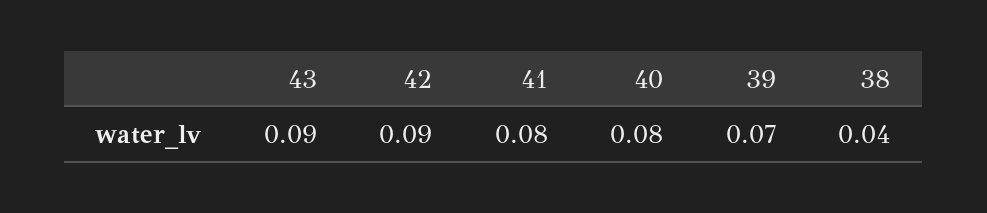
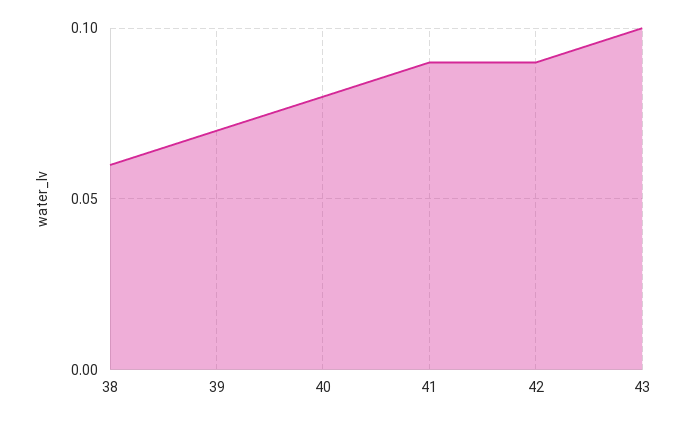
  {
-   "43": 0.09,
+   "43": 0.1,
    "42": 0.09,
-   "41": 0.08,
+   "41": 0.09,
    "40": 0.08,
    "39": 0.07,
-   "38": 0.04
+   "38": 0.06
  }

